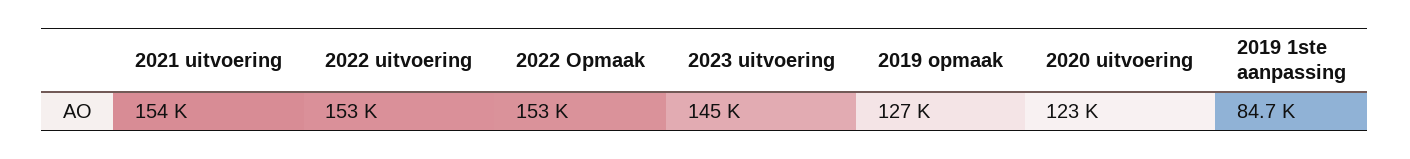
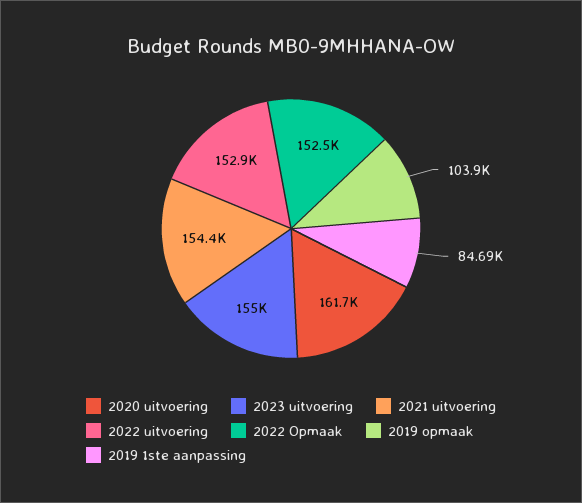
  {
    "2021 uitvoering": 154400,
    "2022 uitvoering": 152900,
    "2022 Opmaak": 152500,
-   "2023 uitvoering": 145000,
+   "2023 uitvoering": 155000,
-   "2019 opmaak": 127000,
+   "2019 opmaak": 103900,
-   "2020 uitvoering": 123000,
+   "2020 uitvoering": 161700,
    "2019 1ste aanpassing": 84690
  }

